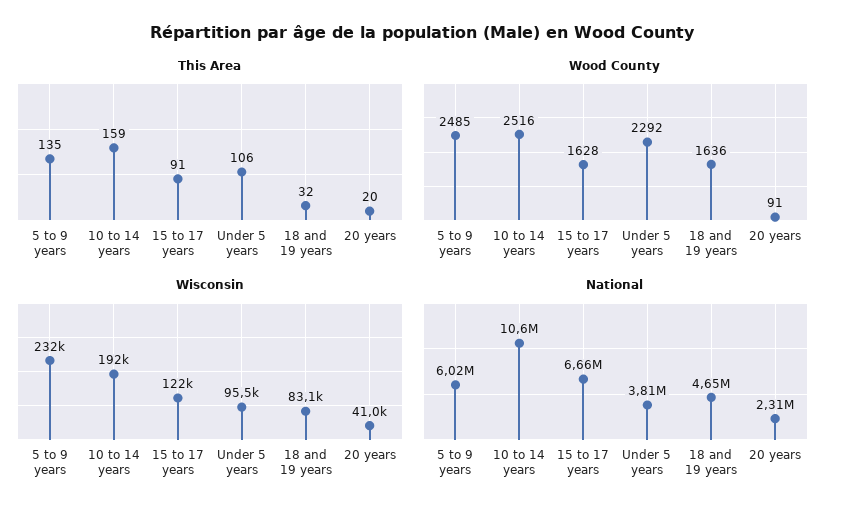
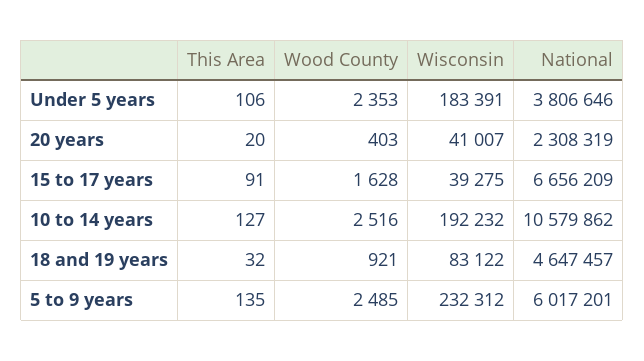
  {
    "This Area": {
      "5 to 9 years": 135,
-     "10 to 14 years": 159,
+     "10 to 14 years": 127,
      "15 to 17 years": 91,
      "Under 5 years": 106,
      "18 and 19 years": 32,
      "20 years": 20
    },
    "Wood County": {
      "5 to 9 years": 2485,
      "10 to 14 years": 2516,
      "15 to 17 years": 1628,
-     "Under 5 years": 2292,
+     "Under 5 years": 2353,
-     "18 and 19 years": 1636,
+     "18 and 19 years": 921,
-     "20 years": 91
+     "20 years": 403
    },
    "Wisconsin": {
      "5 to 9 years": 232312,
      "10 to 14 years": 192232,
-     "15 to 17 years": 122000,
+     "15 to 17 years": 39275,
-     "Under 5 years": 95500,
+     "Under 5 years": 183391,
      "18 and 19 years": 83122,
      "20 years": 41007
    },
    "National": {
      "5 to 9 years": 6017201,
      "10 to 14 years": 10579862,
      "15 to 17 years": 6656209,
      "Under 5 years": 3806646,
      "18 and 19 years": 4647457,
      "20 years": 2308319
    }
  }

